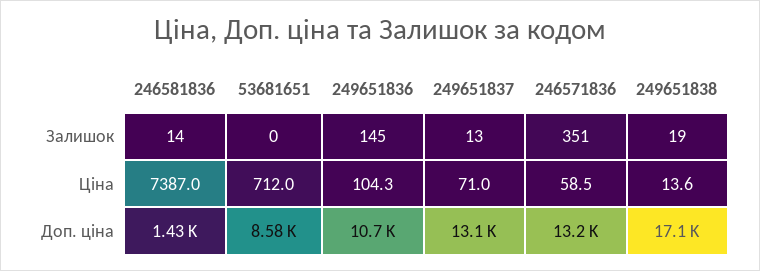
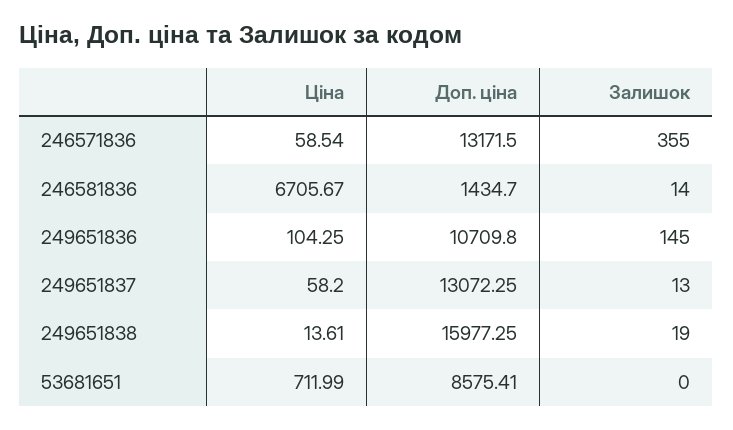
  {
    "246581836": {
      "Залишок": 14,
-     "Ціна": 7387,
+     "Ціна": 6705.67,
      "Доп. ціна": 1434.7
    },
    "53681651": {
      "Залишок": 0,
      "Ціна": 711.99,
      "Доп. ціна": 8575.41
    },
    "249651836": {
      "Залишок": 145,
      "Ціна": 104.25,
      "Доп. ціна": 10709.8
    },
    "249651837": {
      "Залишок": 13,
-     "Ціна": 71,
+     "Ціна": 58.2,
      "Доп. ціна": 13072.25
    },
    "246571836": {
-     "Залишок": 351,
+     "Залишок": 355,
      "Ціна": 58.54,
      "Доп. ціна": 13171.5
    },
    "249651838": {
      "Залишок": 19,
      "Ціна": 13.61,
-     "Доп. ціна": 17100
+     "Доп. ціна": 15977.25
    }
  }

